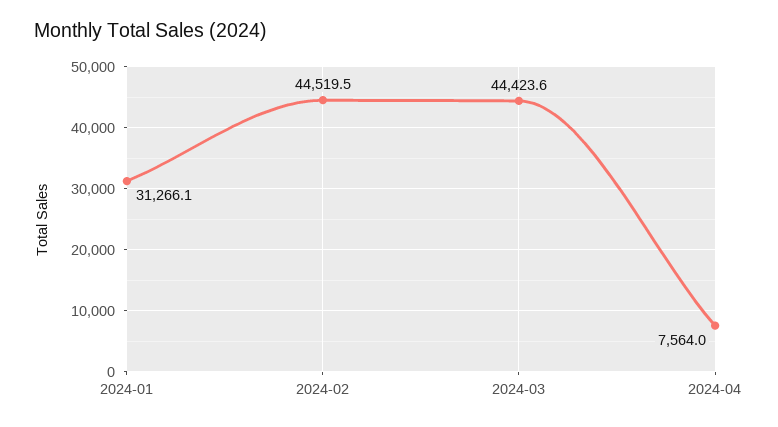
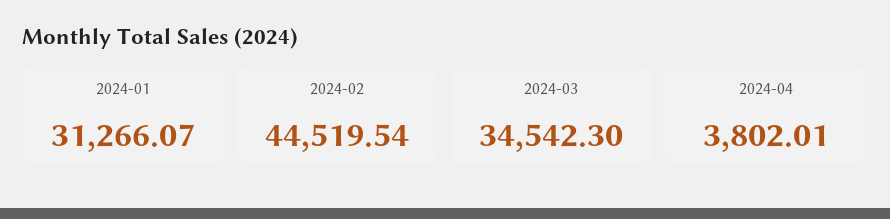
  {
    "2024-01": 31266.07,
    "2024-02": 44519.54,
-   "2024-03": 44423.6,
+   "2024-03": 34542.3,
-   "2024-04": 7564
+   "2024-04": 3802.01
  }

